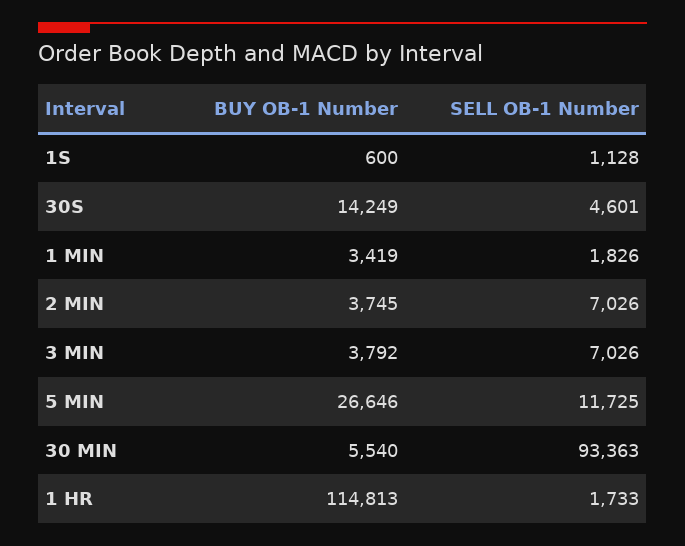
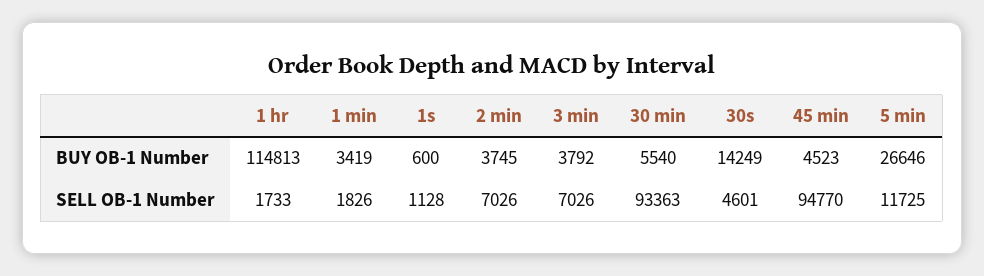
  {
    "BUY OB-1 Number": {
      "1S": 600,
      "30S": 14249,
      "1 MIN": 3419,
      "2 MIN": 3745,
      "3 MIN": 3792,
      "5 MIN": 26646,
      "30 MIN": 5540,
-     "1 HR": 114813
+     "1 HR": 114813,
+     "45 min": 4523
    },
    "SELL OB-1 Number": {
      "1S": 1128,
      "30S": 4601,
      "1 MIN": 1826,
      "2 MIN": 7026,
      "3 MIN": 7026,
      "5 MIN": 11725,
      "30 MIN": 93363,
-     "1 HR": 1733
+     "1 HR": 1733,
+     "45 min": 94770
    }
  }

